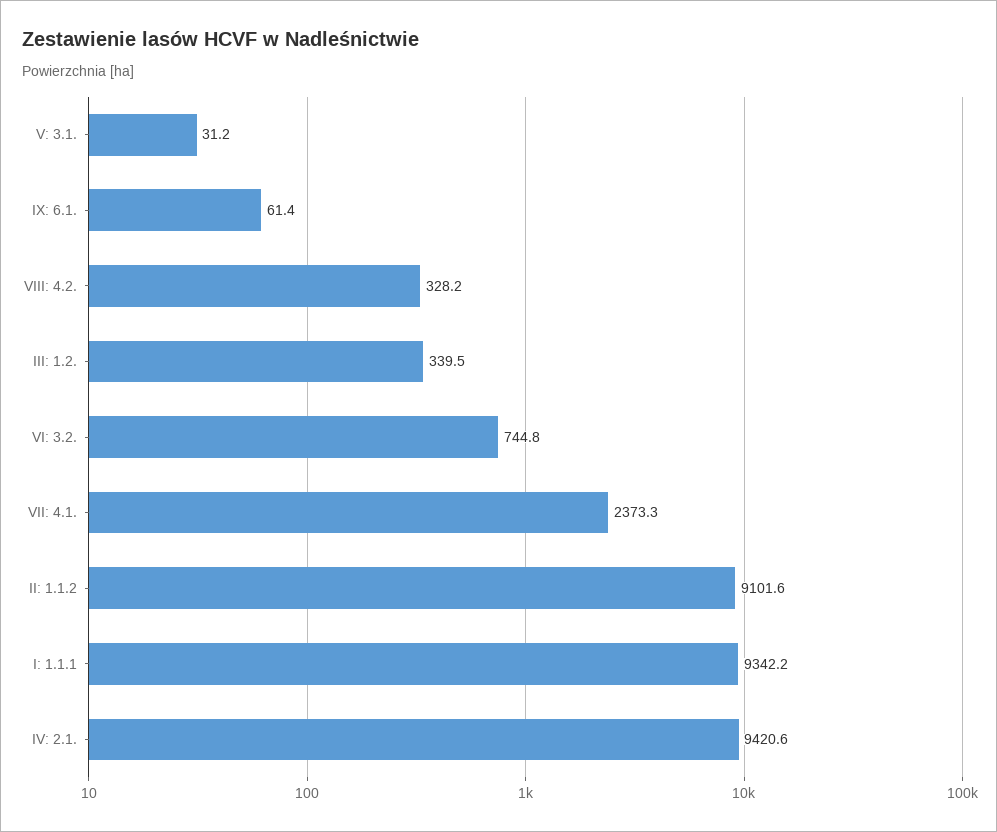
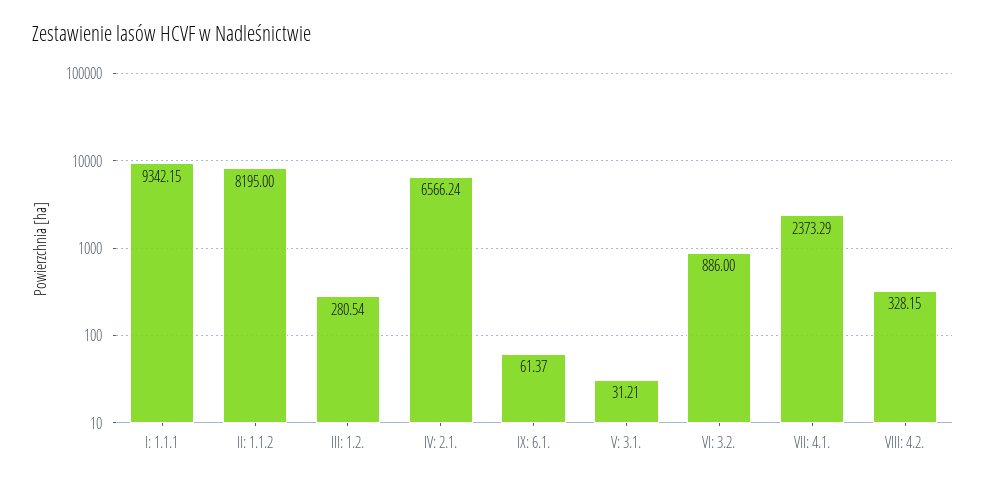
  {
    "V: 3.1.": 31.21,
    "IX: 6.1.": 61.37,
    "VIII: 4.2.": 328.15,
-   "III: 1.2.": 339.5,
+   "III: 1.2.": 280.54,
-   "VI: 3.2.": 744.8,
+   "VI: 3.2.": 886,
    "VII: 4.1.": 2373.29,
-   "II: 1.1.2": 9101.6,
+   "II: 1.1.2": 8195,
    "I: 1.1.1": 9342.15,
-   "IV: 2.1.": 9420.6
+   "IV: 2.1.": 6566.24
  }

